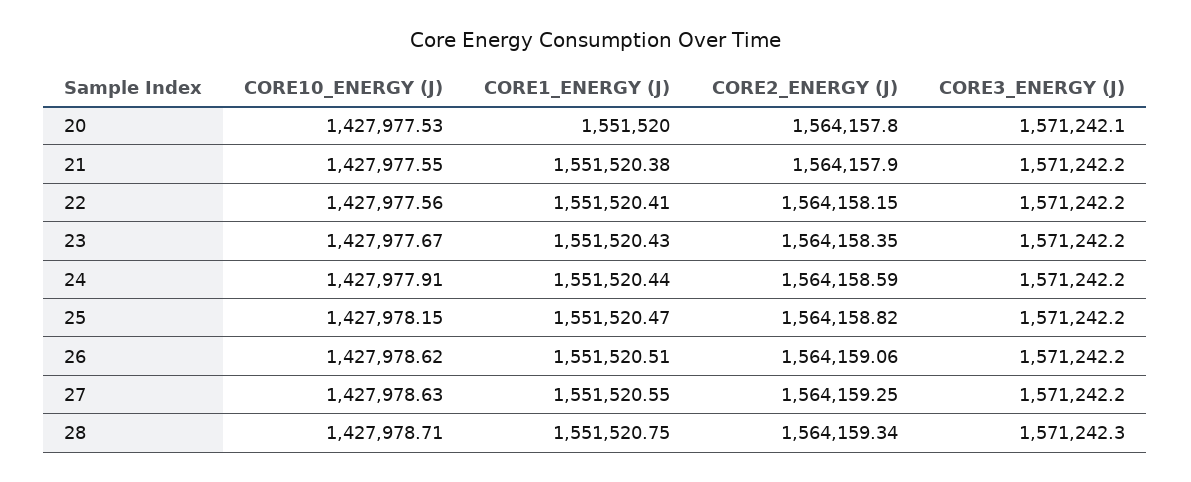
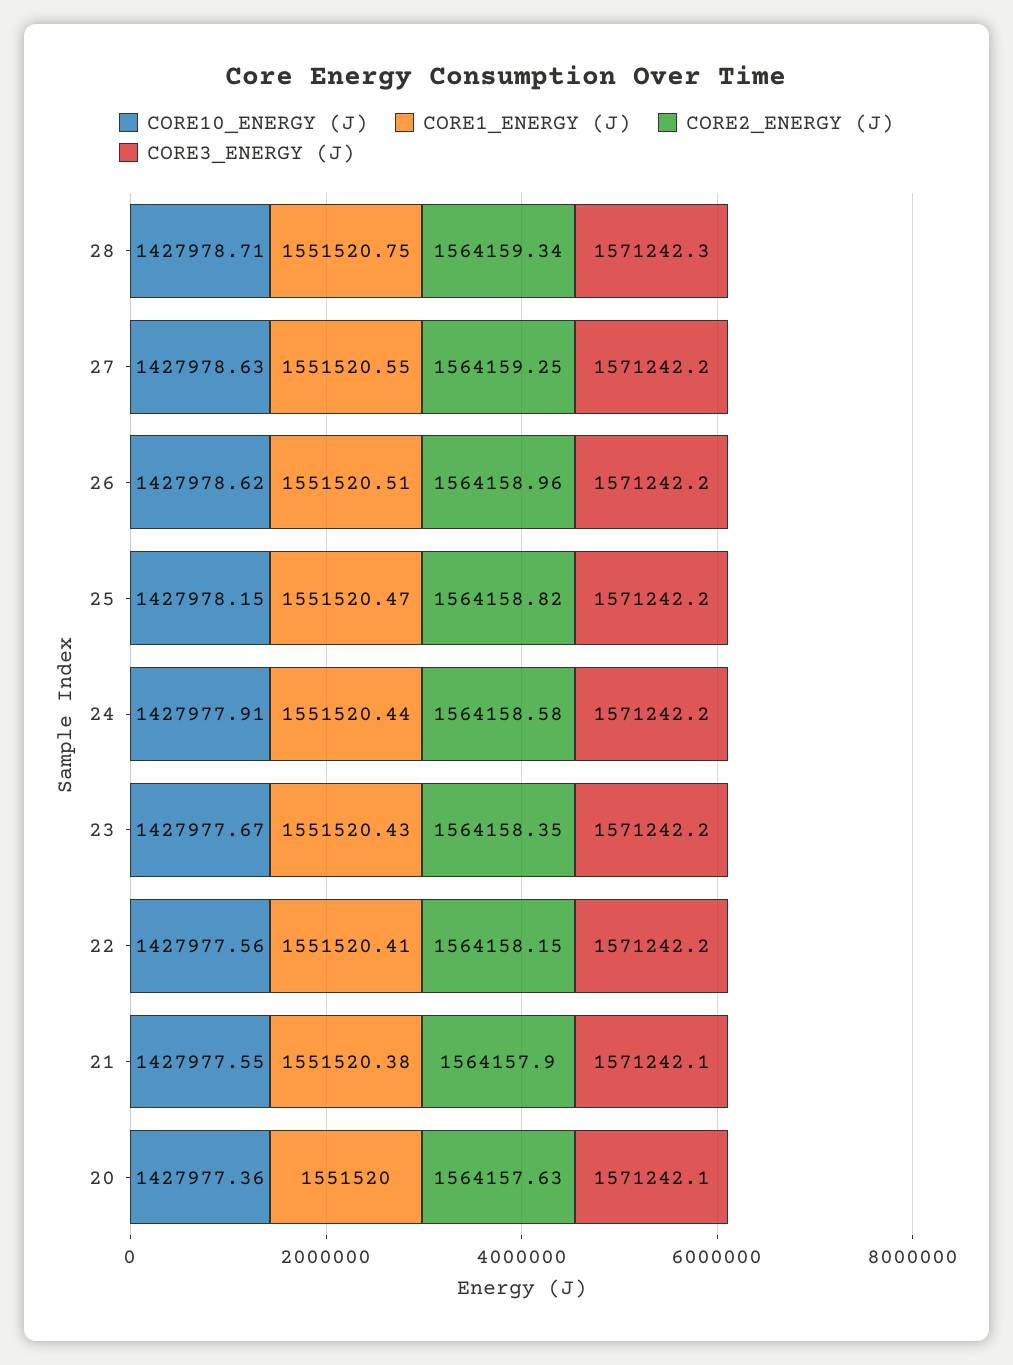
  {
    "CORE10_ENERGY (J)": {
-     "20": 1427977.53,
+     "20": 1427977.36,
      "21": 1427977.55,
      "22": 1427977.56,
      "23": 1427977.67,
      "24": 1427977.91,
      "25": 1427978.15,
      "26": 1427978.62,
      "27": 1427978.63,
      "28": 1427978.71
    },
    "CORE1_ENERGY (J)": {
      "20": 1551520,
      "21": 1551520.38,
      "22": 1551520.41,
      "23": 1551520.43,
      "24": 1551520.44,
      "25": 1551520.47,
      "26": 1551520.51,
      "27": 1551520.55,
      "28": 1551520.75
    },
    "CORE2_ENERGY (J)": {
-     "20": 1564157.8,
+     "20": 1564157.63,
      "21": 1564157.9,
      "22": 1564158.15,
      "23": 1564158.35,
-     "24": 1564158.59,
+     "24": 1564158.58,
      "25": 1564158.82,
-     "26": 1564159.06,
+     "26": 1564158.96,
      "27": 1564159.25,
      "28": 1564159.34
    },
    "CORE3_ENERGY (J)": {
      "20": 1571242.1,
-     "21": 1571242.2,
+     "21": 1571242.1,
      "22": 1571242.2,
      "23": 1571242.2,
      "24": 1571242.2,
      "25": 1571242.2,
      "26": 1571242.2,
      "27": 1571242.2,
      "28": 1571242.3
    }
  }

